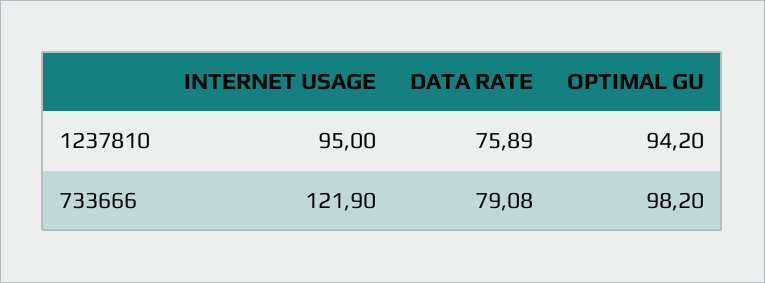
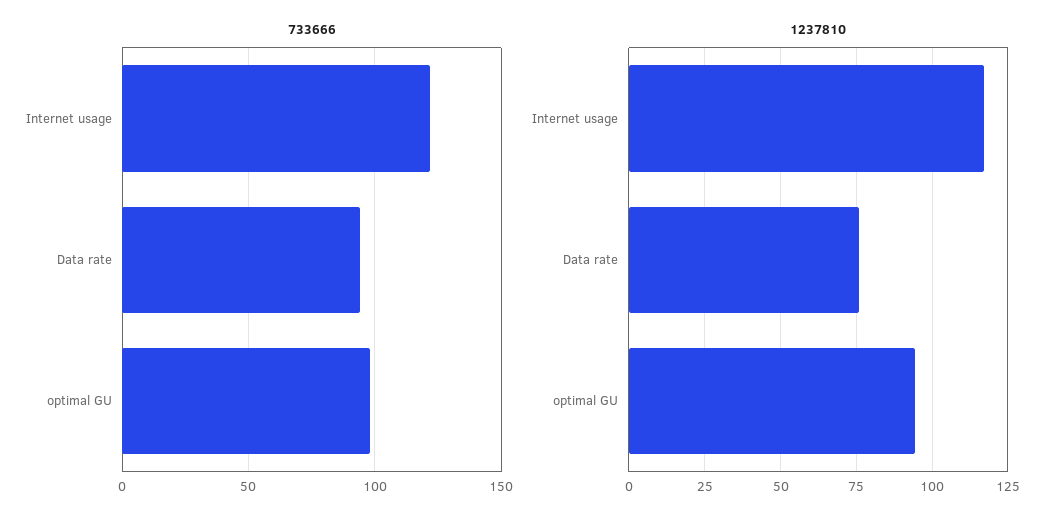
  {
    "1237810": {
-     "INTERNET USAGE": 95,
+     "INTERNET USAGE": 117.5,
      "DATA RATE": 75.89,
      "OPTIMAL GU": 94.2
    },
    "733666": {
      "INTERNET USAGE": 121.9,
-     "DATA RATE": 79.08,
+     "DATA RATE": 95,
      "OPTIMAL GU": 98.2
    }
  }

